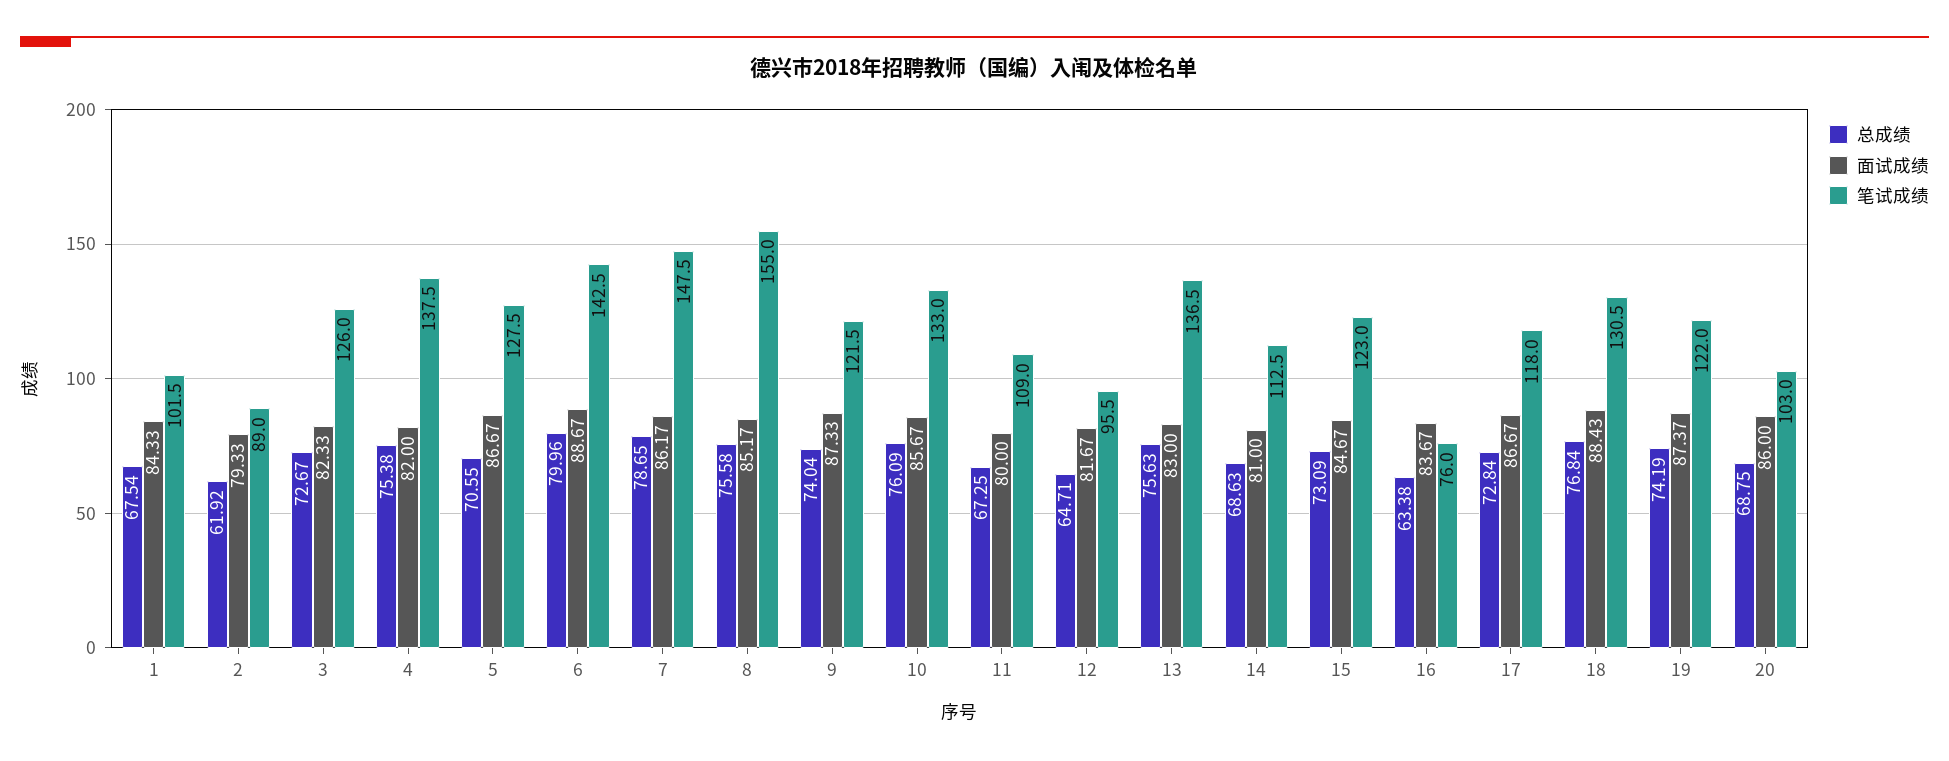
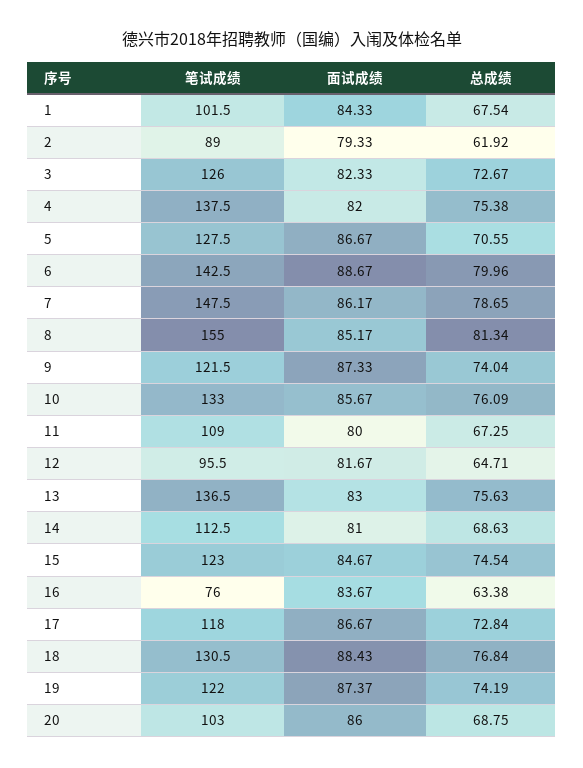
  {
    "总成绩": {
      "1": 67.54,
      "2": 61.92,
      "3": 72.67,
      "4": 75.38,
      "5": 70.55,
      "6": 79.96,
      "7": 78.65,
-     "8": 75.58,
+     "8": 81.34,
      "9": 74.04,
      "10": 76.09,
      "11": 67.25,
      "12": 64.71,
      "13": 75.63,
      "14": 68.63,
-     "15": 73.09,
+     "15": 74.54,
      "16": 63.38,
      "17": 72.84,
      "18": 76.84,
      "19": 74.19,
      "20": 68.75
    },
    "面试成绩": {
      "1": 84.33,
      "2": 79.33,
      "3": 82.33,
      "4": 82,
      "5": 86.67,
      "6": 88.67,
      "7": 86.17,
      "8": 85.17,
      "9": 87.33,
      "10": 85.67,
      "11": 80,
      "12": 81.67,
      "13": 83,
      "14": 81,
      "15": 84.67,
      "16": 83.67,
      "17": 86.67,
      "18": 88.43,
      "19": 87.37,
      "20": 86
    },
    "笔试成绩": {
      "1": 101.5,
      "2": 89,
      "3": 126,
      "4": 137.5,
      "5": 127.5,
      "6": 142.5,
      "7": 147.5,
      "8": 155,
      "9": 121.5,
      "10": 133,
      "11": 109,
      "12": 95.5,
      "13": 136.5,
      "14": 112.5,
      "15": 123,
      "16": 76,
      "17": 118,
      "18": 130.5,
      "19": 122,
      "20": 103
    }
  }

